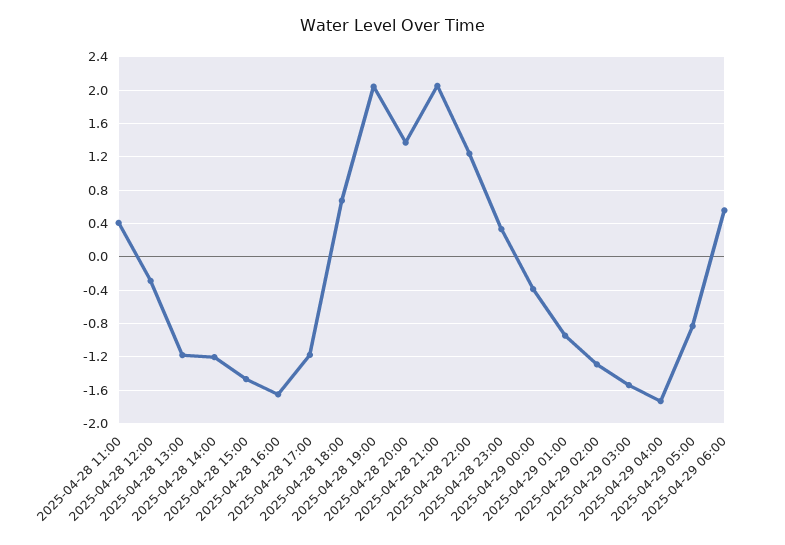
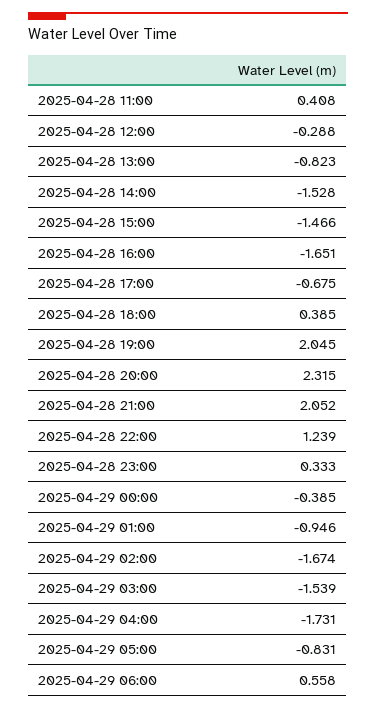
  {
    "2025-04-28 11:00": 0.408,
    "2025-04-28 12:00": -0.288,
-   "2025-04-28 13:00": -1.2,
+   "2025-04-28 13:00": -0.823,
-   "2025-04-28 14:00": -1.2,
+   "2025-04-28 14:00": -1.528,
    "2025-04-28 15:00": -1.466,
    "2025-04-28 16:00": -1.651,
-   "2025-04-28 17:00": -1.2,
+   "2025-04-28 17:00": -0.675,
-   "2025-04-28 18:00": 0.7,
+   "2025-04-28 18:00": 0.385,
    "2025-04-28 19:00": 2.045,
-   "2025-04-28 20:00": 1.4,
+   "2025-04-28 20:00": 2.315,
    "2025-04-28 21:00": 2.052,
    "2025-04-28 22:00": 1.239,
    "2025-04-28 23:00": 0.333,
    "2025-04-29 00:00": -0.385,
    "2025-04-29 01:00": -0.946,
-   "2025-04-29 02:00": -1.3,
+   "2025-04-29 02:00": -1.674,
    "2025-04-29 03:00": -1.539,
    "2025-04-29 04:00": -1.731,
    "2025-04-29 05:00": -0.831,
    "2025-04-29 06:00": 0.558
  }

